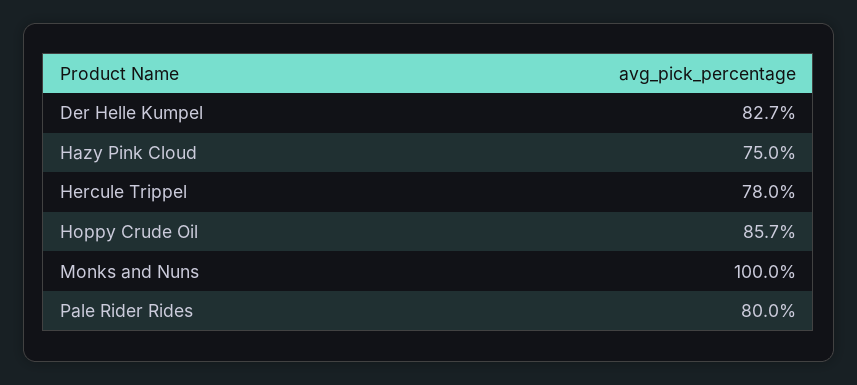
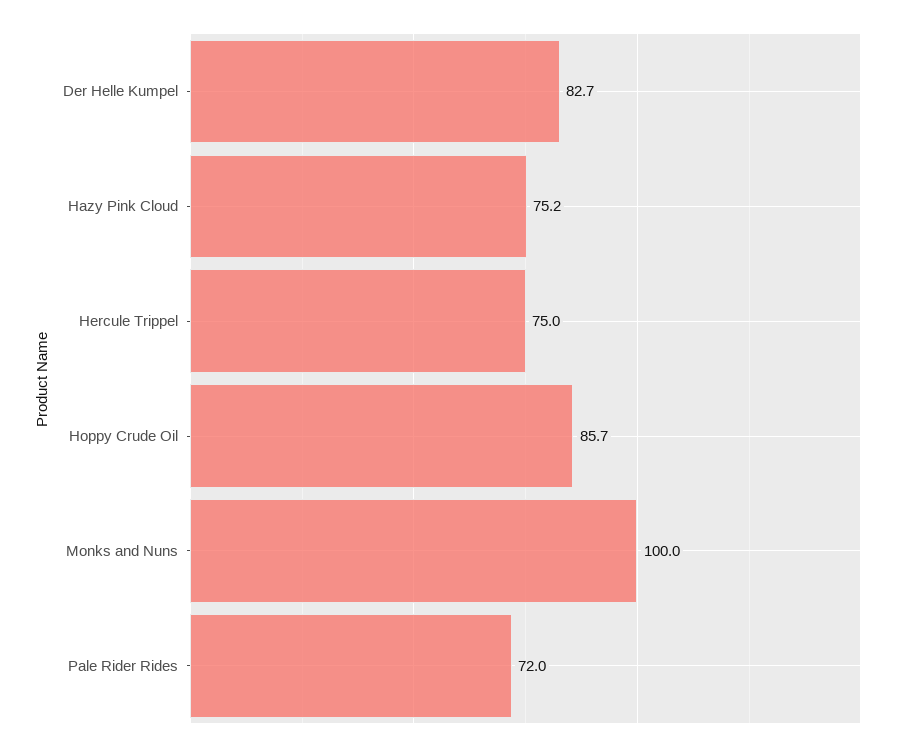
  {
    "Der Helle Kumpel": 82.7,
-   "Hazy Pink Cloud": 75,
+   "Hazy Pink Cloud": 75.2,
-   "Hercule Trippel": 78,
+   "Hercule Trippel": 75,
    "Hoppy Crude Oil": 85.7,
    "Monks and Nuns": 100,
-   "Pale Rider Rides": 80
+   "Pale Rider Rides": 72
  }

